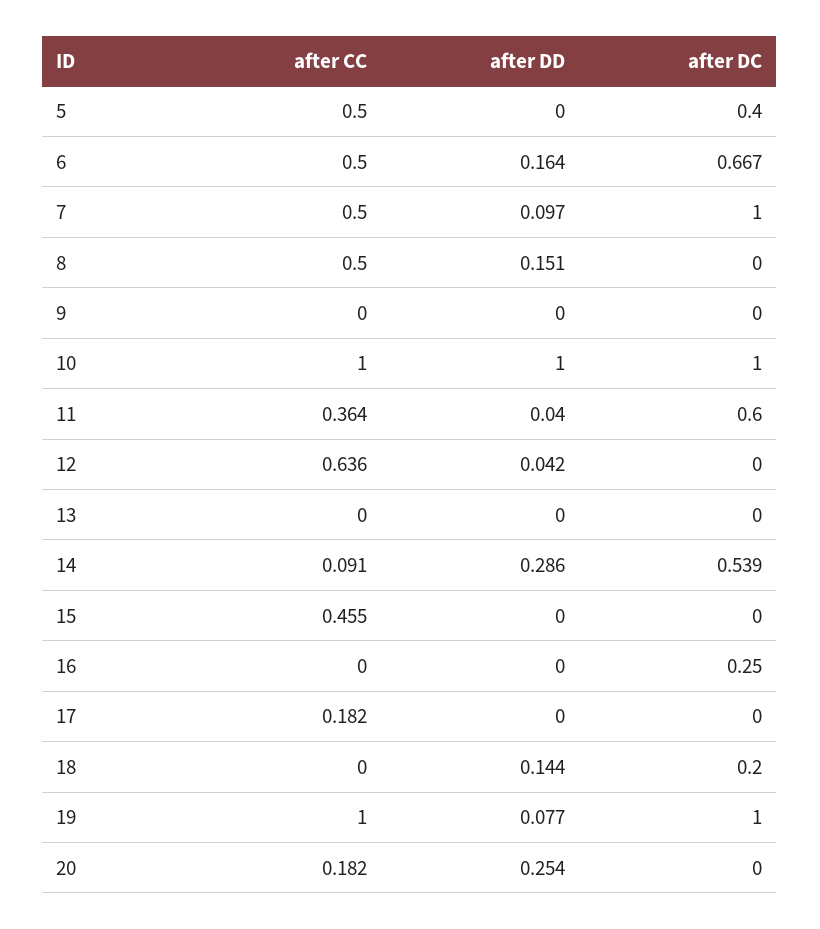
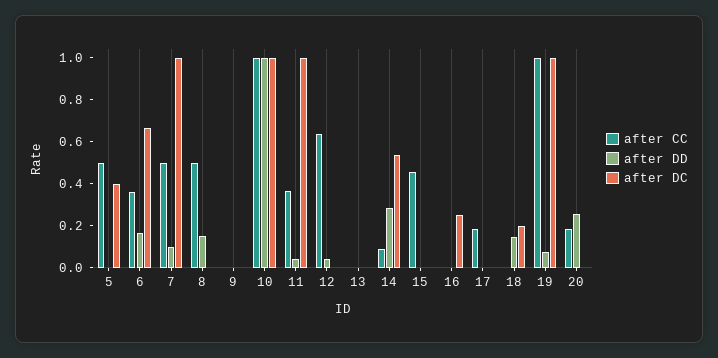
  {
    "after CC": {
      "5": 0.5,
-     "6": 0.5,
+     "6": 0.35,
      "7": 0.5,
      "8": 0.5,
      "9": 0,
      "10": 1,
      "11": 0.364,
      "12": 0.636,
      "13": 0,
      "14": 0.091,
      "15": 0.455,
      "16": 0,
      "17": 0.182,
      "18": 0,
      "19": 1,
      "20": 0.182
    },
    "after DD": {
      "5": 0,
      "6": 0.164,
      "7": 0.097,
      "8": 0.151,
      "9": 0,
      "10": 1,
      "11": 0.04,
      "12": 0.042,
      "13": 0,
      "14": 0.286,
      "15": 0,
      "16": 0,
      "17": 0,
      "18": 0.144,
      "19": 0.077,
      "20": 0.254
    },
    "after DC": {
      "5": 0.4,
      "6": 0.667,
      "7": 1,
      "8": 0,
      "9": 0,
      "10": 1,
-     "11": 0.6,
+     "11": 1,
      "12": 0,
      "13": 0,
      "14": 0.539,
      "15": 0,
      "16": 0.25,
      "17": 0,
      "18": 0.2,
      "19": 1,
      "20": 0
    }
  }

